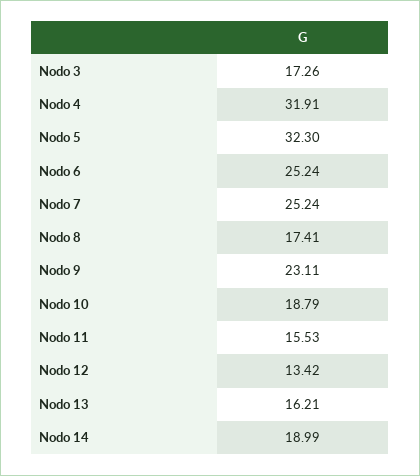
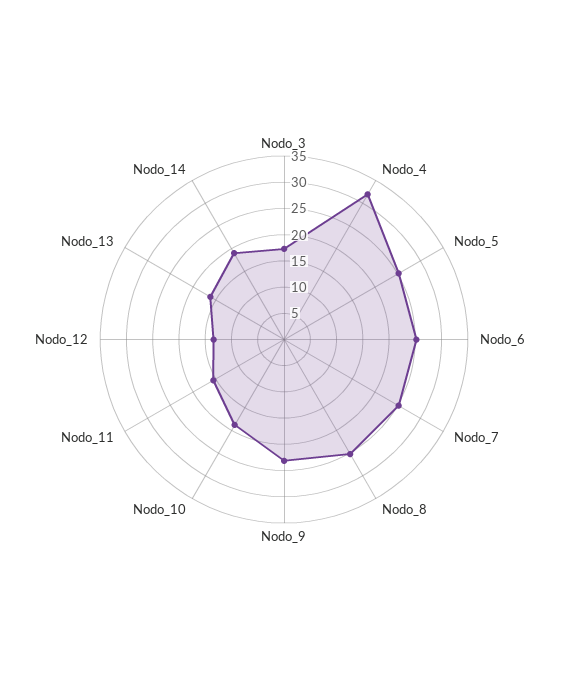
  {
    "Nodo 3": 17.26,
    "Nodo 4": 31.91,
-   "Nodo 5": 32.3,
+   "Nodo 5": 25,
    "Nodo 6": 25.24,
    "Nodo 7": 25.24,
-   "Nodo 8": 17.41,
+   "Nodo 8": 25,
    "Nodo 9": 23.11,
    "Nodo 10": 18.79,
    "Nodo 11": 15.53,
    "Nodo 12": 13.42,
    "Nodo 13": 16.21,
    "Nodo 14": 18.99
  }

